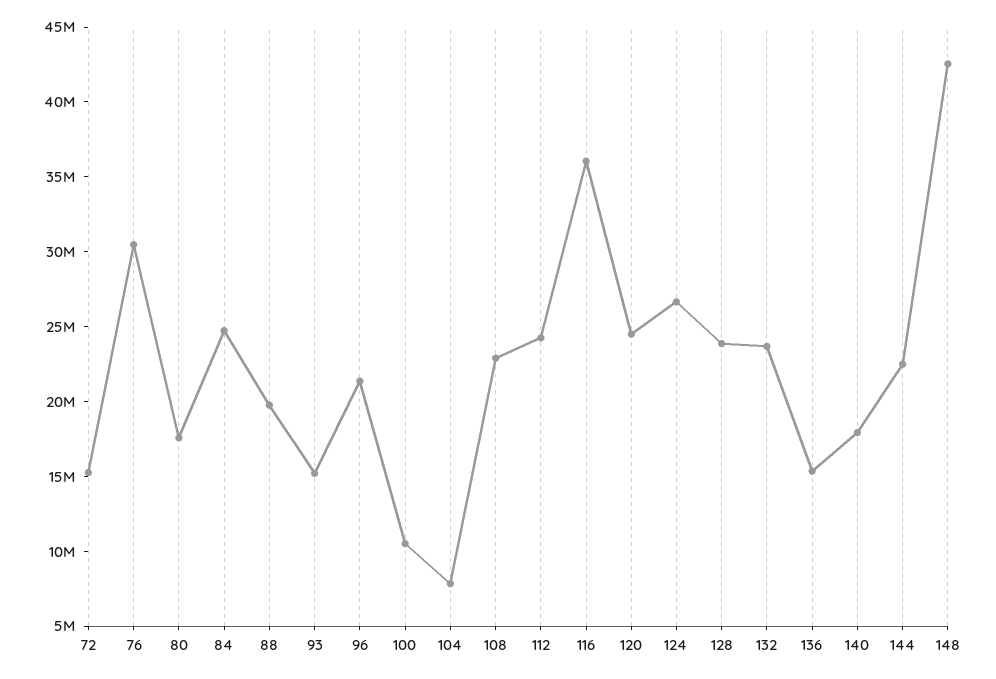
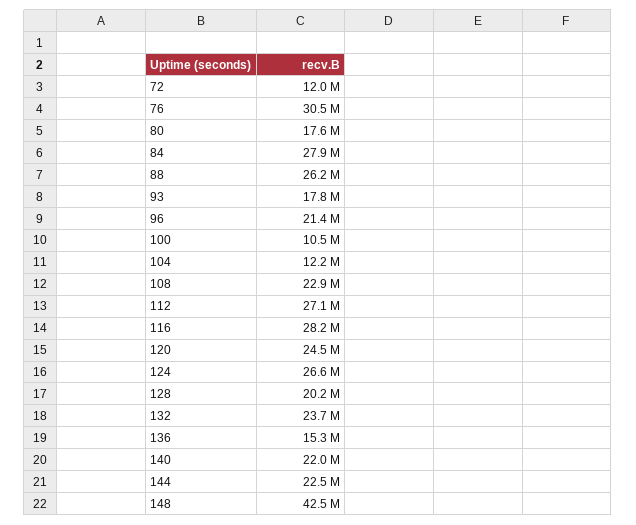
  {
-   "72": 15000000,
+   "72": 12000000,
    "76": 30500000,
    "80": 17600000,
-   "84": 25000000,
+   "84": 27900000,
-   "88": 20000000,
+   "88": 26200000,
-   "93": 15000000,
+   "93": 17800000,
    "96": 21400000,
    "100": 10500000,
-   "104": 8000000,
+   "104": 12200000,
    "108": 22900000,
-   "112": 24000000,
+   "112": 27100000,
-   "116": 36000000,
+   "116": 28200000,
    "120": 24500000,
    "124": 26600000,
-   "128": 24000000,
+   "128": 20200000,
    "132": 23700000,
    "136": 15300000,
-   "140": 18000000,
+   "140": 22000000,
    "144": 22500000,
    "148": 42500000
  }

